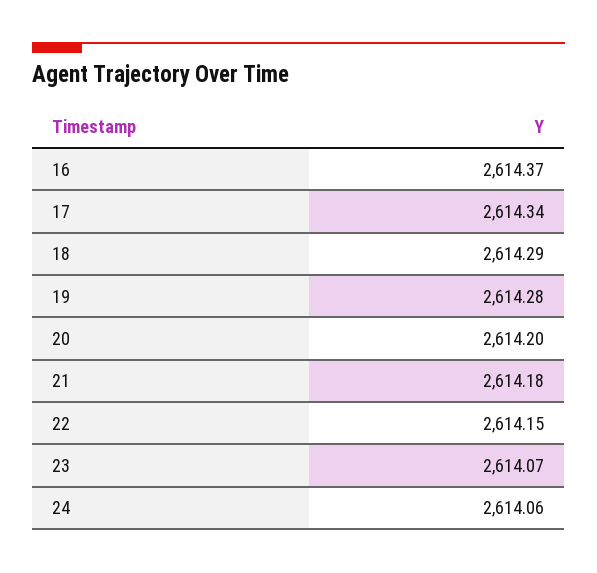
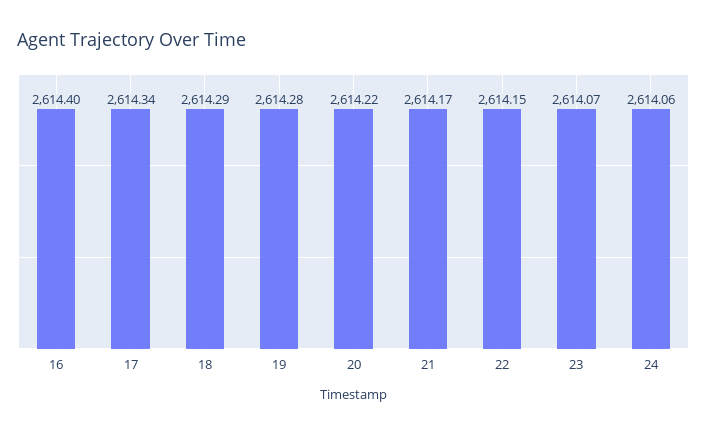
  {
-   "16": 2614.37,
+   "16": 2614.4,
    "17": 2614.34,
    "18": 2614.29,
    "19": 2614.28,
-   "20": 2614.2,
+   "20": 2614.22,
-   "21": 2614.18,
+   "21": 2614.17,
    "22": 2614.15,
    "23": 2614.07,
    "24": 2614.06
  }

